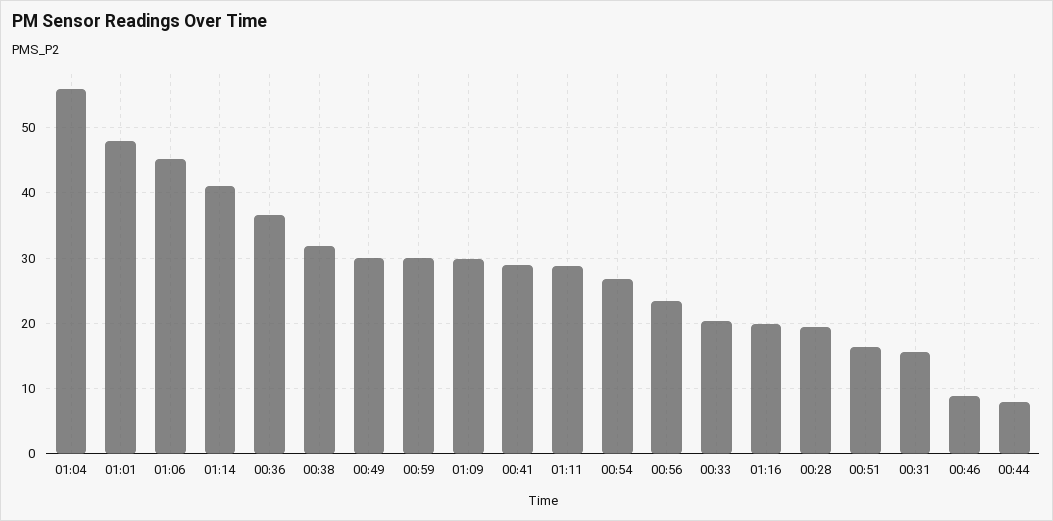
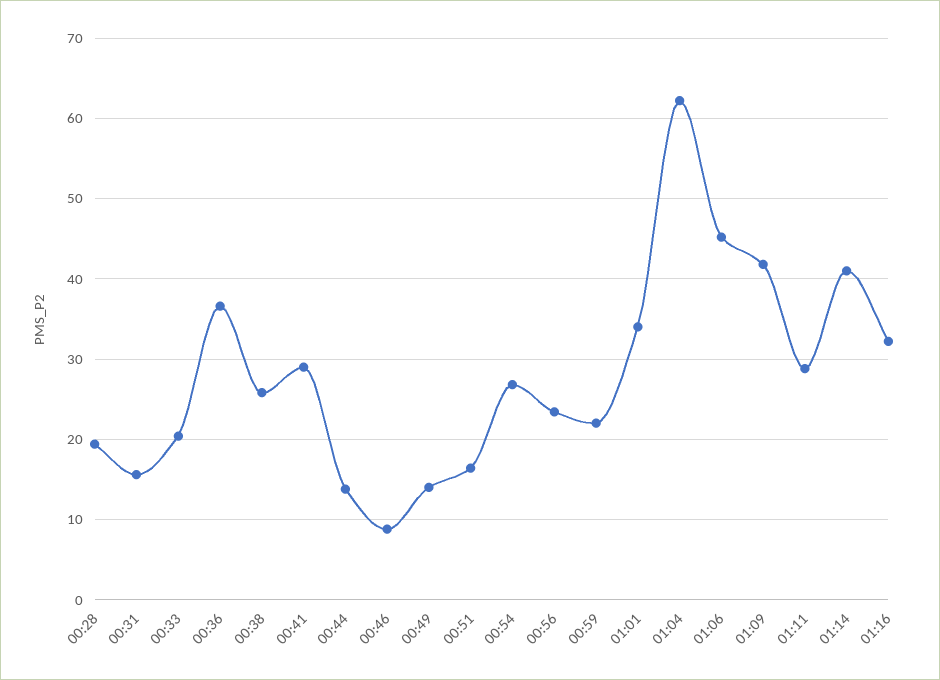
  {
-   "01:04": 56,
+   "01:04": 62,
-   "01:01": 48,
+   "01:01": 34,
    "01:06": 45,
    "01:14": 41,
    "00:36": 37,
-   "00:38": 32,
+   "00:38": 26,
-   "00:49": 30,
+   "00:49": 14,
-   "00:59": 30,
+   "00:59": 22,
-   "01:09": 30,
+   "01:09": 42,
    "00:41": 29,
    "01:11": 29,
    "00:54": 27,
    "00:56": 23,
    "00:33": 20,
-   "01:16": 20,
+   "01:16": 32,
    "00:28": 19,
    "00:51": 16,
    "00:31": 16,
    "00:46": 9,
-   "00:44": 8
+   "00:44": 14
  }

